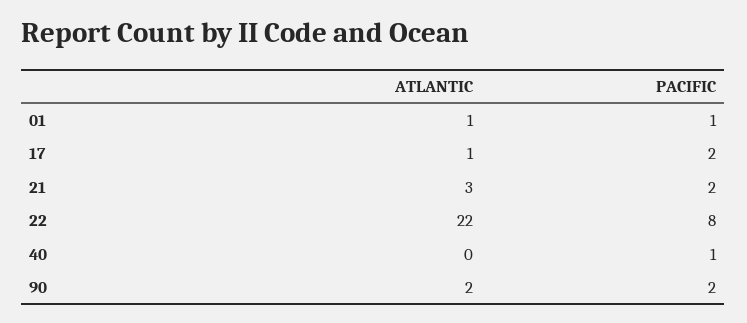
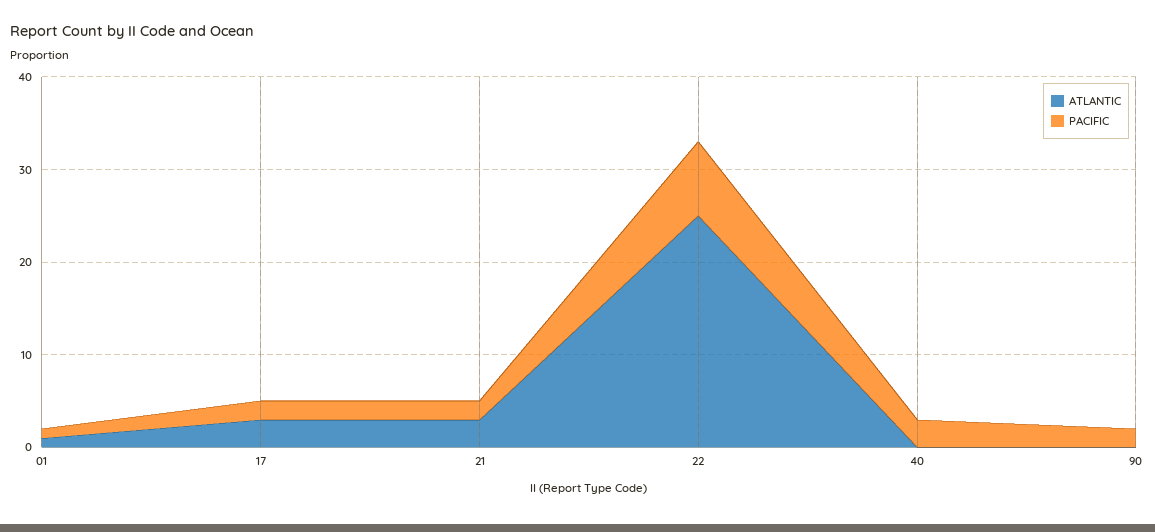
  {
    "ATLANTIC": {
      "01": 1,
-     "17": 1,
+     "17": 3,
      "21": 3,
-     "22": 22,
+     "22": 25,
      "40": 0,
-     "90": 2
+     "90": 0
    },
    "PACIFIC": {
      "01": 1,
      "17": 2,
      "21": 2,
      "22": 8,
-     "40": 1,
+     "40": 3,
      "90": 2
    }
  }

